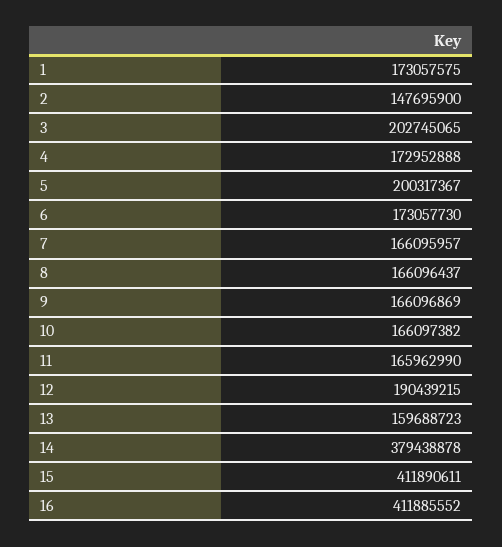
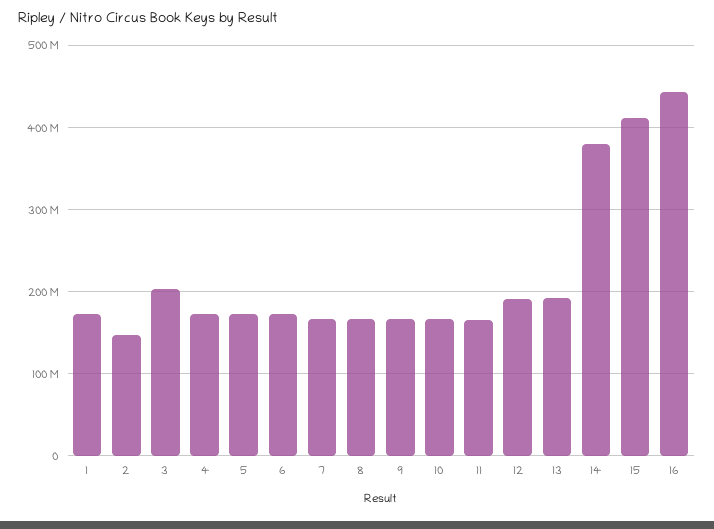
  {
    "1": 173057575,
    "2": 147695900,
    "3": 202745065,
    "4": 172952888,
-   "5": 200317367,
+   "5": 170000000,
    "6": 173057730,
    "7": 166095957,
    "8": 166096437,
    "9": 166096869,
    "10": 166097382,
    "11": 165962990,
    "12": 190439215,
-   "13": 159688723,
+   "13": 190000000,
    "14": 379438878,
    "15": 411890611,
-   "16": 411885552
+   "16": 440000000
  }

